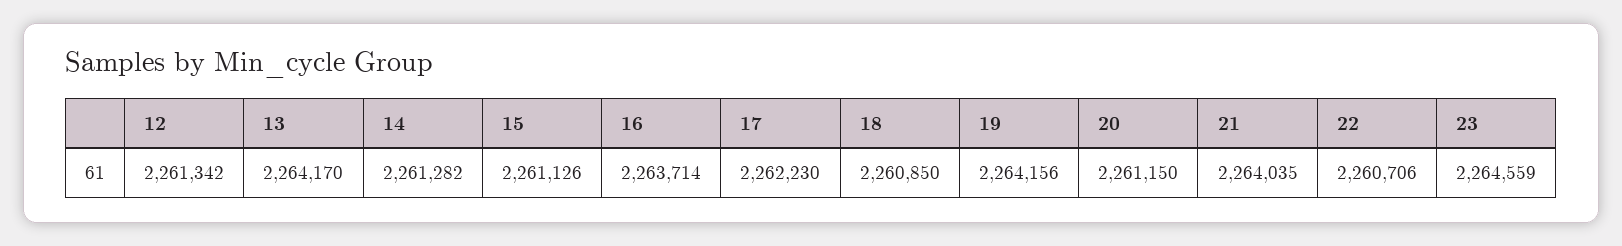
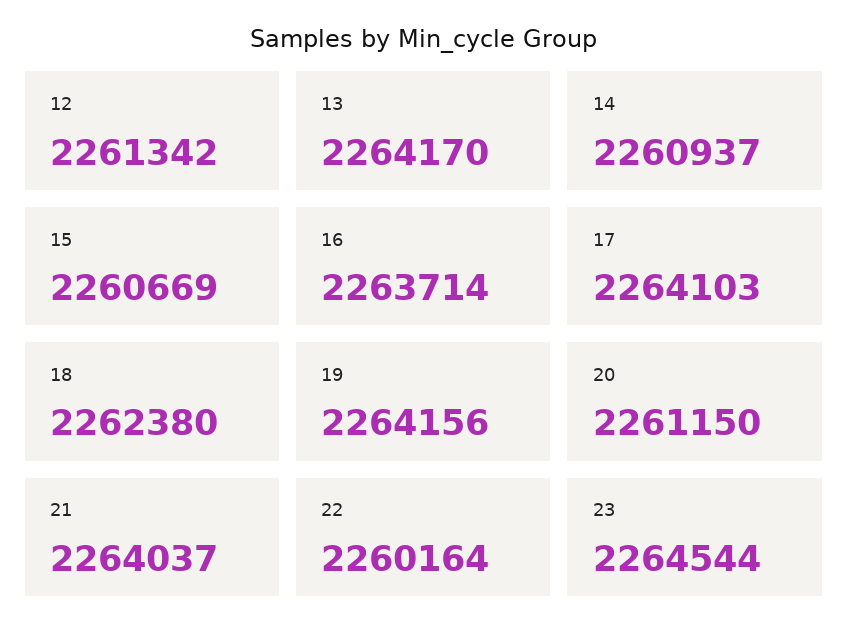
  {
    "12": 2261342,
    "13": 2264170,
-   "14": 2261282,
+   "14": 2260937,
-   "15": 2261126,
+   "15": 2260669,
    "16": 2263714,
-   "17": 2262230,
+   "17": 2264103,
-   "18": 2260850,
+   "18": 2262380,
    "19": 2264156,
    "20": 2261150,
-   "21": 2264035,
+   "21": 2264037,
-   "22": 2260706,
+   "22": 2260164,
-   "23": 2264559
+   "23": 2264544
  }

